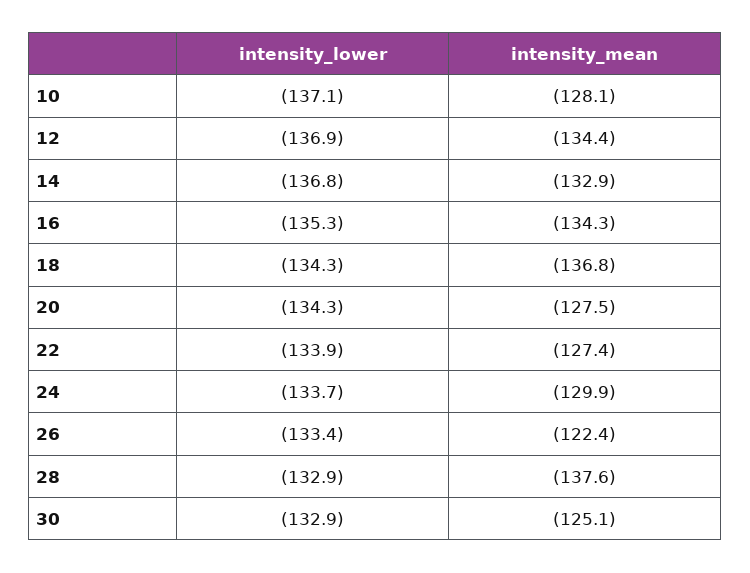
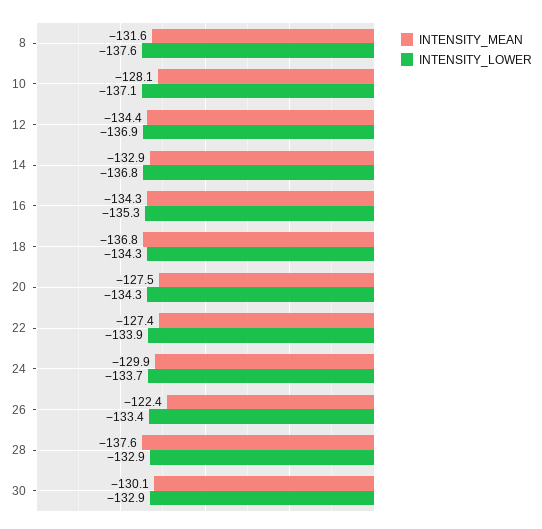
  {
    "intensity_lower": {
      "10": -137.1,
      "12": -136.9,
      "14": -136.8,
      "16": -135.3,
      "18": -134.3,
      "20": -134.3,
      "22": -133.9,
      "24": -133.7,
      "26": -133.4,
      "28": -132.9,
-     "30": -132.9
+     "30": -132.9,
+     "8": -137.6
    },
    "intensity_mean": {
      "10": -128.1,
      "12": -134.4,
      "14": -132.9,
      "16": -134.3,
      "18": -136.8,
      "20": -127.5,
      "22": -127.4,
      "24": -129.9,
      "26": -122.4,
      "28": -137.6,
-     "30": -125.1
+     "30": -130.1,
+     "8": -131.6
    }
  }

